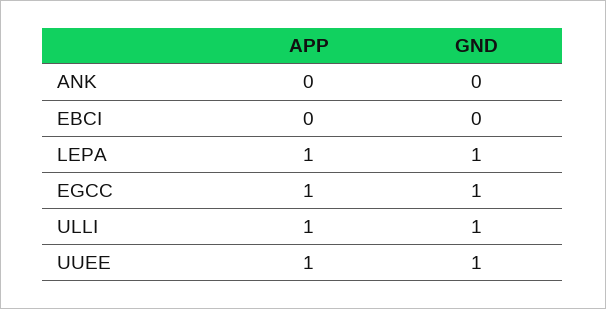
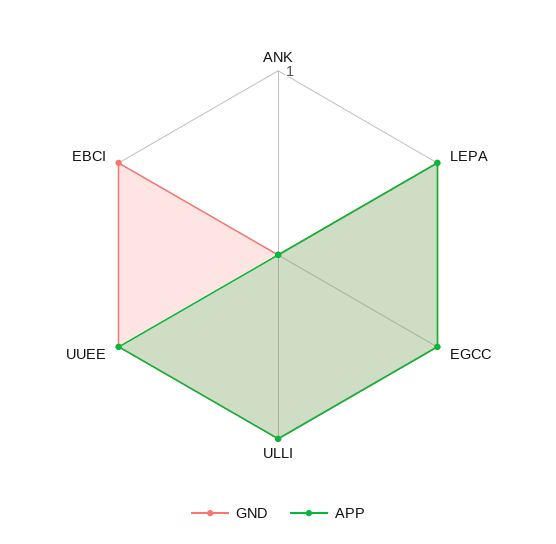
  {
    "APP": {
      "ANK": 0,
      "EBCI": 0,
      "LEPA": 1,
      "EGCC": 1,
      "ULLI": 1,
      "UUEE": 1
    },
    "GND": {
      "ANK": 0,
-     "EBCI": 0,
+     "EBCI": 1,
      "LEPA": 1,
      "EGCC": 1,
      "ULLI": 1,
      "UUEE": 1
    }
  }

